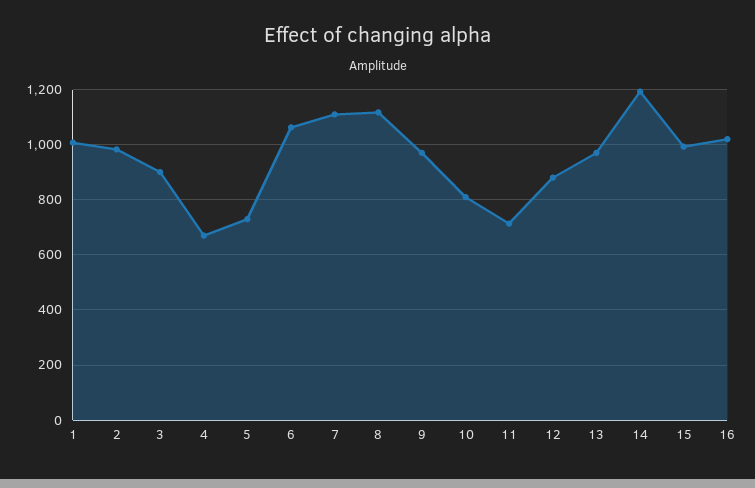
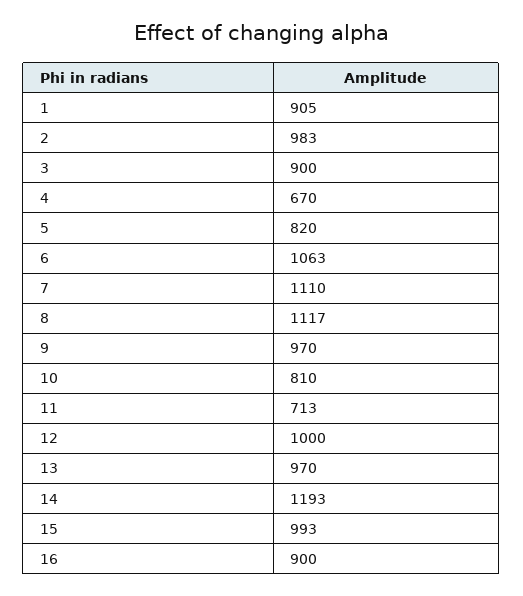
  {
-   "1": 1000,
+   "1": 905,
    "2": 983,
    "3": 900,
    "4": 670,
-   "5": 725,
+   "5": 820,
    "6": 1063,
    "7": 1110,
    "8": 1117,
    "9": 970,
    "10": 810,
    "11": 713,
-   "12": 875,
+   "12": 1000,
    "13": 970,
    "14": 1193,
    "15": 993,
-   "16": 1025
+   "16": 900
  }

